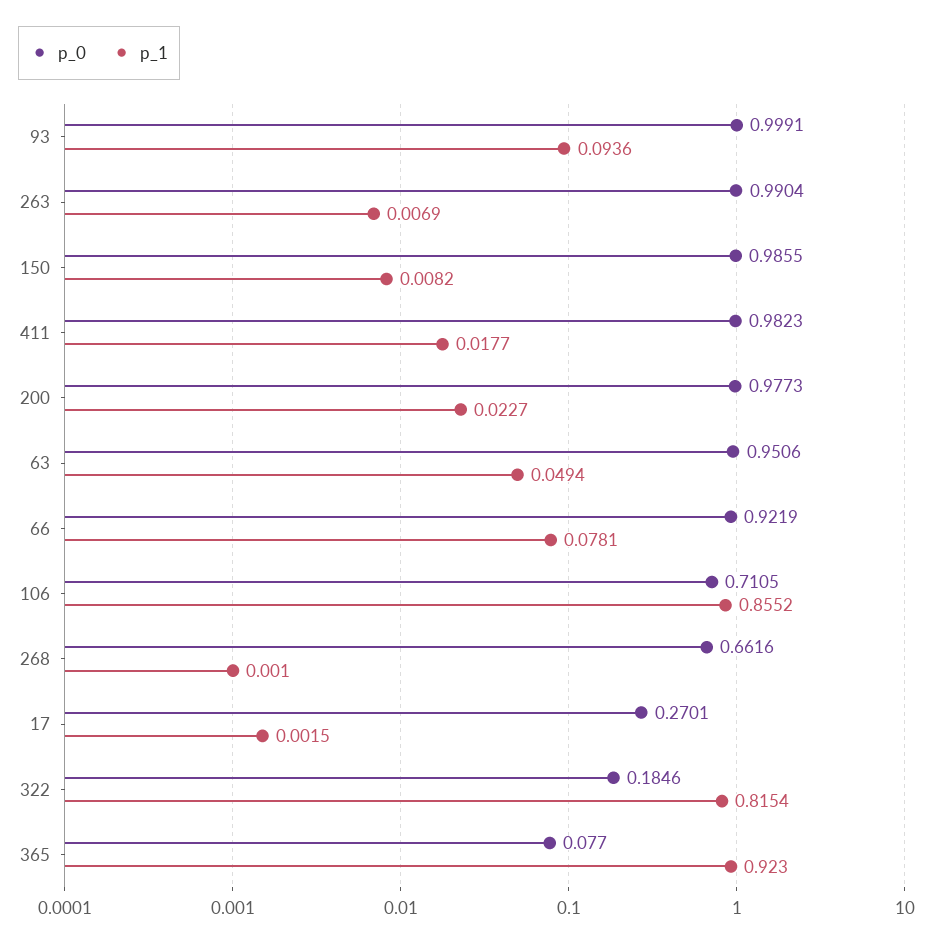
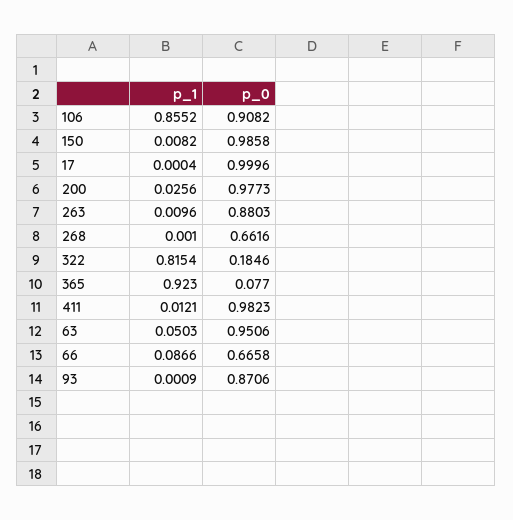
  {
    "p_0": {
-     "93": 0.9991,
+     "93": 0.8706,
-     "263": 0.9904,
+     "263": 0.8803,
-     "150": 0.9855,
+     "150": 0.9858,
      "411": 0.9823,
      "200": 0.9773,
      "63": 0.9506,
-     "66": 0.9219,
+     "66": 0.6658,
-     "106": 0.7105,
+     "106": 0.9082,
      "268": 0.6616,
-     "17": 0.2701,
+     "17": 0.9996,
      "322": 0.1846,
      "365": 0.077
    },
    "p_1": {
-     "93": 0.0936,
+     "93": 0.0009,
-     "263": 0.0069,
+     "263": 0.0096,
      "150": 0.0082,
-     "411": 0.0177,
+     "411": 0.0121,
-     "200": 0.0227,
+     "200": 0.0256,
-     "63": 0.0494,
+     "63": 0.0503,
-     "66": 0.0781,
+     "66": 0.0866,
      "106": 0.8552,
      "268": 0.001,
-     "17": 0.0015,
+     "17": 0.0004,
      "322": 0.8154,
      "365": 0.923
    }
  }

